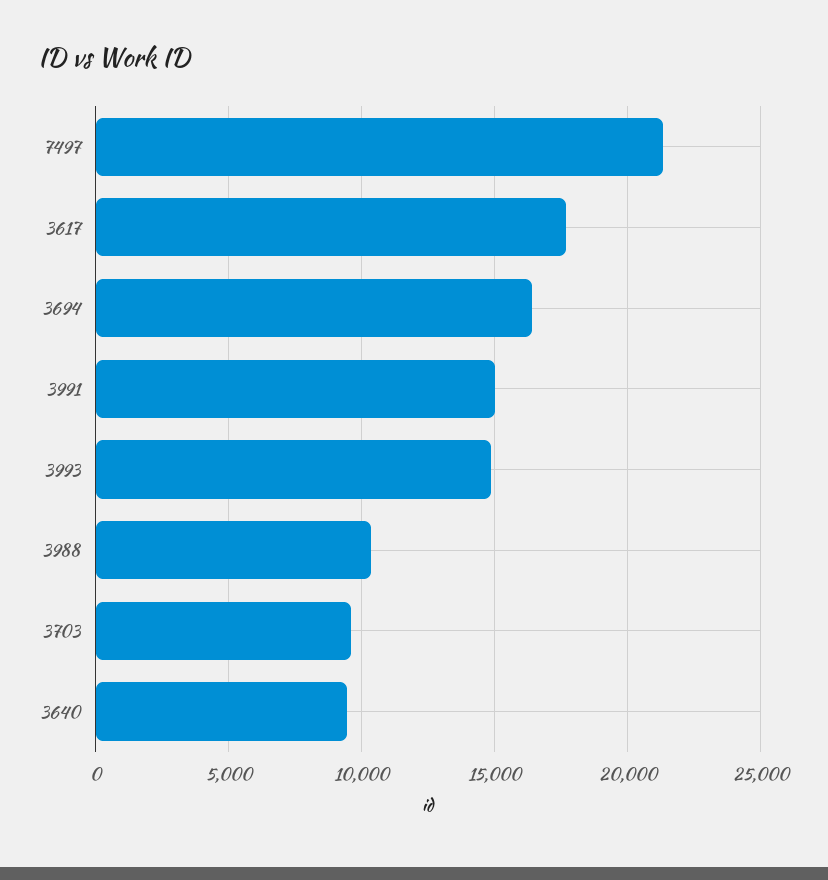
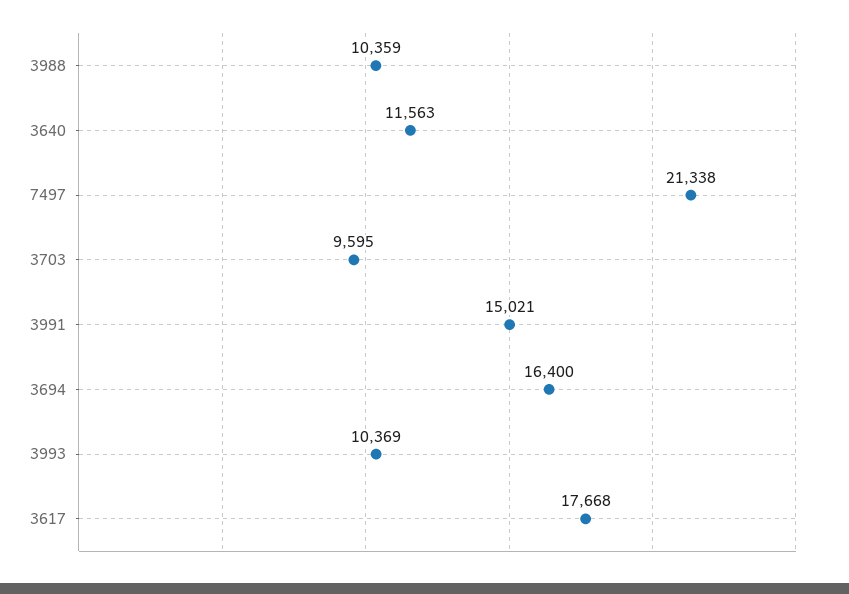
  {
    "7497": 21338,
    "3617": 17668,
    "3694": 16400,
    "3991": 15021,
-   "3993": 15000,
+   "3993": 10369,
    "3988": 10359,
    "3703": 9595,
-   "3640": 9500
+   "3640": 11563
  }

